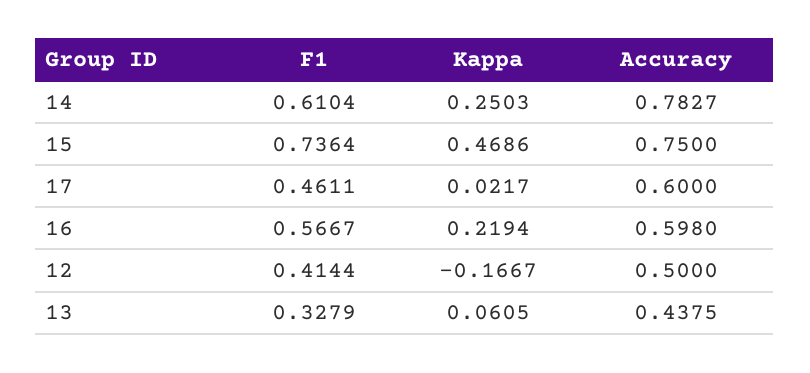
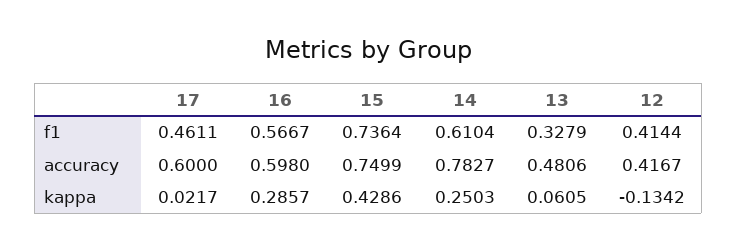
  {
    "F1": {
      "14": 0.6104,
      "15": 0.7364,
      "17": 0.4611,
      "16": 0.5667,
      "12": 0.4144,
      "13": 0.3279
    },
    "Kappa": {
      "14": 0.2503,
-     "15": 0.4686,
+     "15": 0.4286,
      "17": 0.0217,
-     "16": 0.2194,
+     "16": 0.2857,
-     "12": -0.1667,
+     "12": -0.1342,
      "13": 0.0605
    },
    "Accuracy": {
      "14": 0.7827,
-     "15": 0.75,
+     "15": 0.7499,
      "17": 0.6,
      "16": 0.598,
-     "12": 0.5,
+     "12": 0.4167,
-     "13": 0.4375
+     "13": 0.4806
    }
  }

